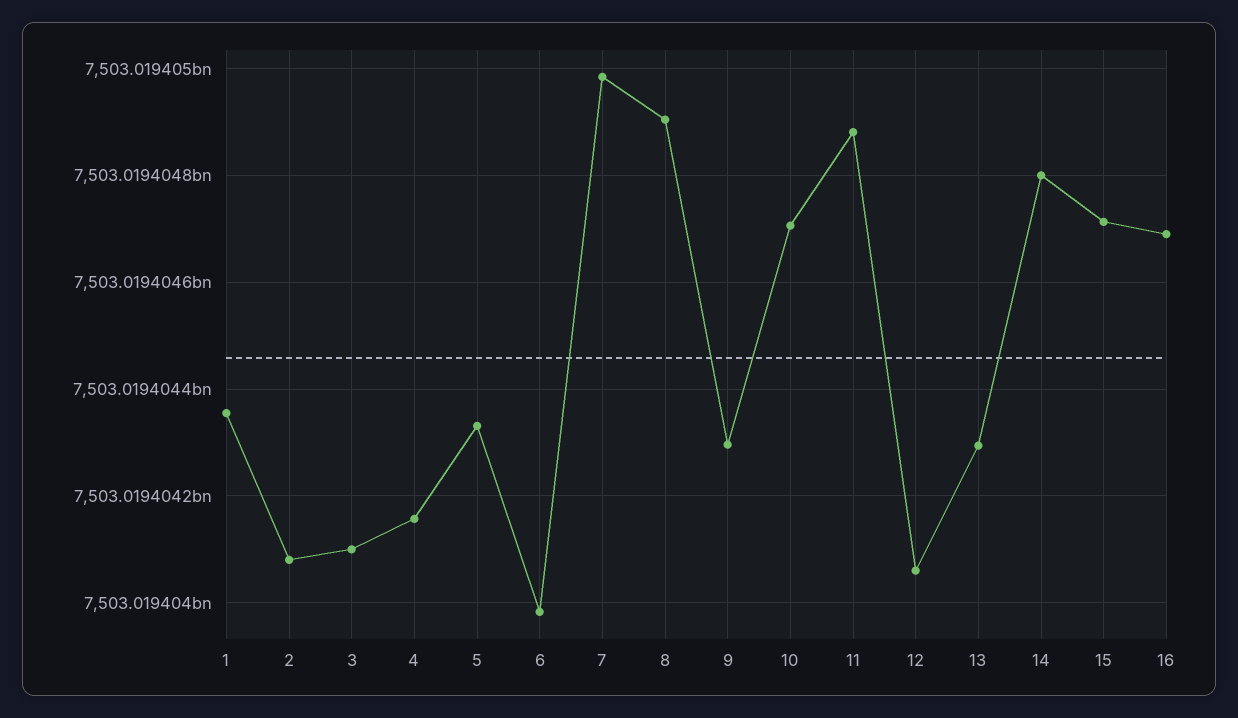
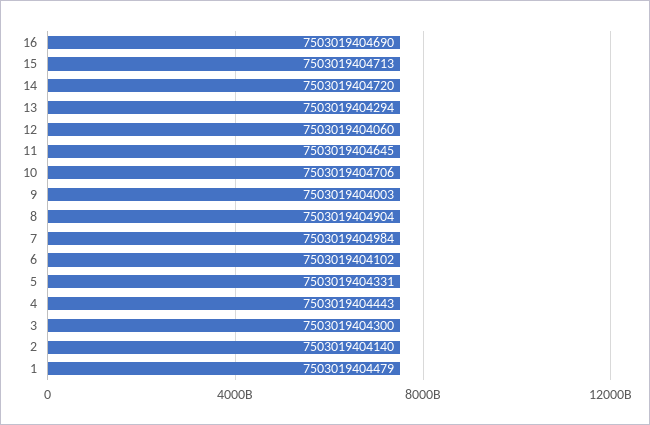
  {
-   "1": 7503019404360,
+   "1": 7503019404479,
-   "2": 7503019404080,
+   "2": 7503019404140,
-   "3": 7503019404100,
+   "3": 7503019404300,
-   "4": 7503019404160,
+   "4": 7503019404443,
    "5": 7503019404331,
-   "6": 7503019403980,
+   "6": 7503019404102,
    "7": 7503019404984,
    "8": 7503019404904,
-   "9": 7503019404300,
+   "9": 7503019404003,
    "10": 7503019404706,
-   "11": 7503019404880,
+   "11": 7503019404645,
    "12": 7503019404060,
    "13": 7503019404294,
-   "14": 7503019404800,
+   "14": 7503019404720,
    "15": 7503019404713,
    "16": 7503019404690
  }

